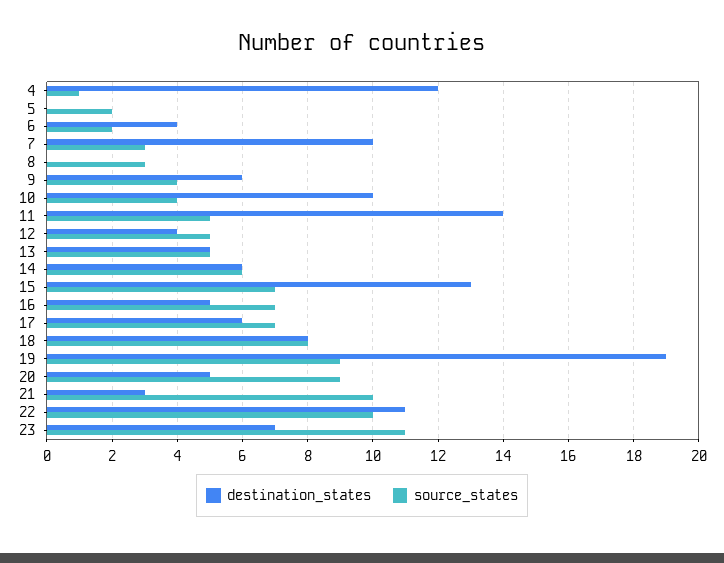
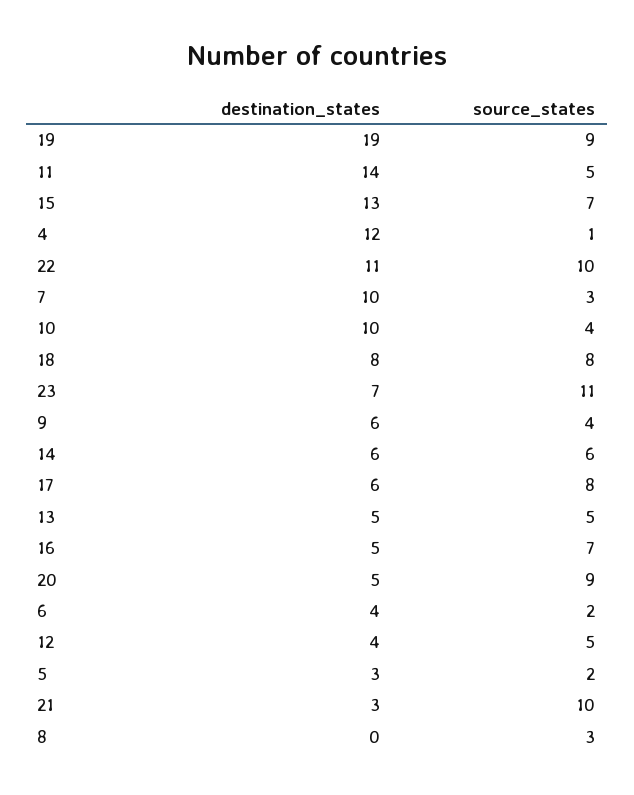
  {
    "destination_states": {
      "4": 12,
-     "5": 0,
+     "5": 3,
      "6": 4,
      "7": 10,
      "8": 0,
      "9": 6,
      "10": 10,
      "11": 14,
      "12": 4,
      "13": 5,
      "14": 6,
      "15": 13,
      "16": 5,
      "17": 6,
      "18": 8,
      "19": 19,
      "20": 5,
      "21": 3,
      "22": 11,
      "23": 7
    },
    "source_states": {
      "4": 1,
      "5": 2,
      "6": 2,
      "7": 3,
      "8": 3,
      "9": 4,
      "10": 4,
      "11": 5,
      "12": 5,
      "13": 5,
      "14": 6,
      "15": 7,
      "16": 7,
-     "17": 7,
+     "17": 8,
      "18": 8,
      "19": 9,
      "20": 9,
      "21": 10,
      "22": 10,
      "23": 11
    }
  }

